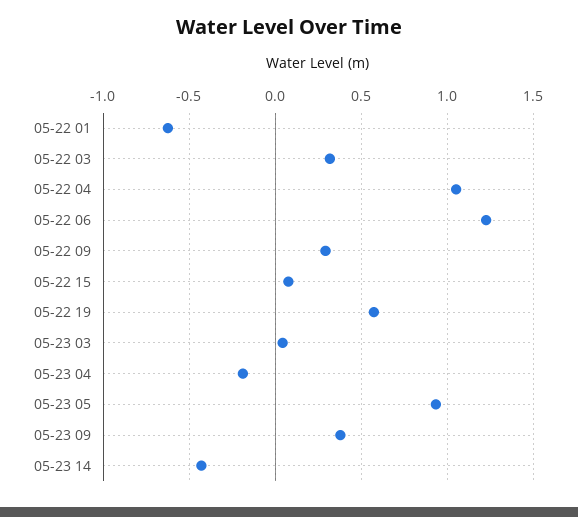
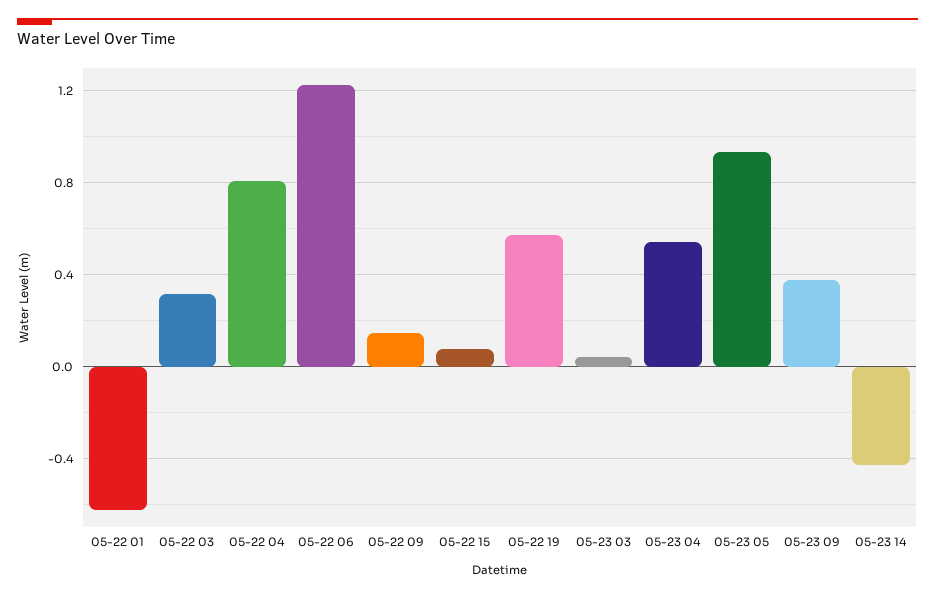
  {
    "05-22 01": -0.6,
    "05-22 03": 0.3,
-   "05-22 04": 1.05,
+   "05-22 04": 0.8,
    "05-22 06": 1.25,
-   "05-22 09": 0.3,
+   "05-22 09": 0.15,
    "05-22 15": 0.1,
    "05-22 19": 0.55,
    "05-23 03": 0.05,
-   "05-23 04": -0.2,
+   "05-23 04": 0.55,
    "05-23 05": 0.95,
    "05-23 09": 0.4,
    "05-23 14": -0.45
  }

